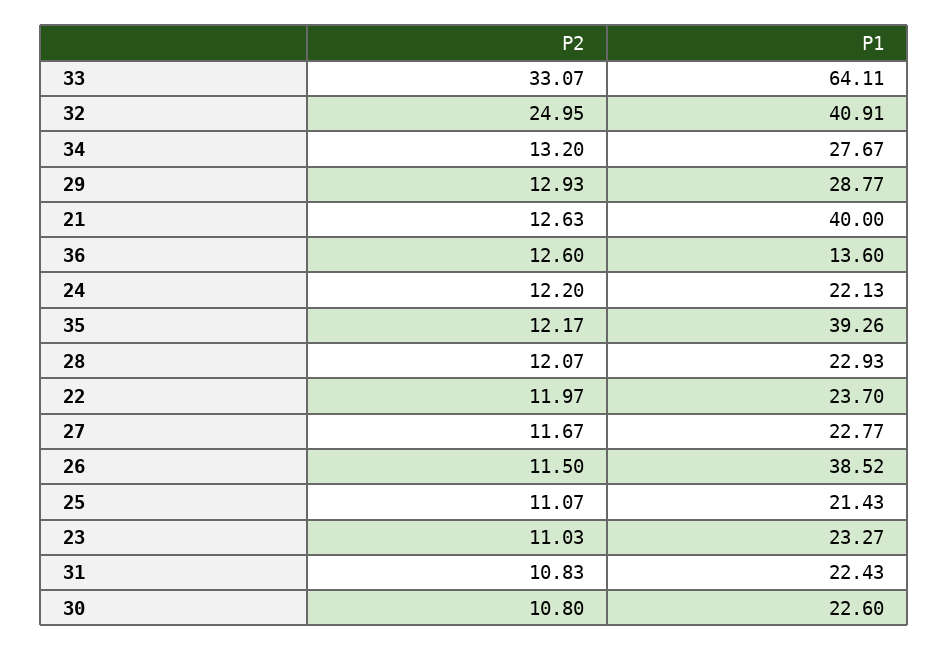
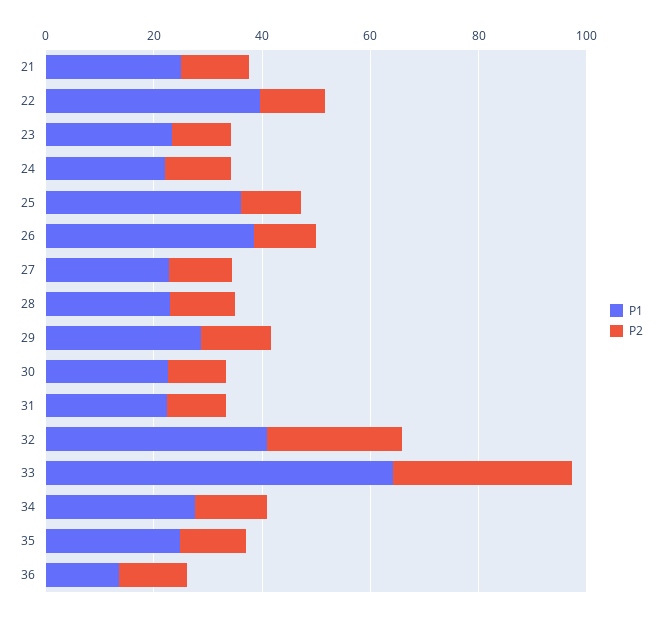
  {
    "P2": {
      "33": 33.07,
      "32": 24.95,
      "34": 13.2,
      "29": 12.93,
      "21": 12.63,
      "36": 12.6,
      "24": 12.2,
      "35": 12.17,
      "28": 12.07,
      "22": 11.97,
      "27": 11.67,
      "26": 11.5,
      "25": 11.07,
      "23": 11.03,
      "31": 10.83,
      "30": 10.8
    },
    "P1": {
      "33": 64.11,
      "32": 40.91,
      "34": 27.67,
      "29": 28.77,
-     "21": 40,
+     "21": 25,
      "36": 13.6,
      "24": 22.13,
-     "35": 39.26,
+     "35": 25,
      "28": 22.93,
-     "22": 23.7,
+     "22": 40,
      "27": 22.77,
      "26": 38.52,
-     "25": 21.43,
+     "25": 35,
      "23": 23.27,
      "31": 22.43,
      "30": 22.6
    }
  }

